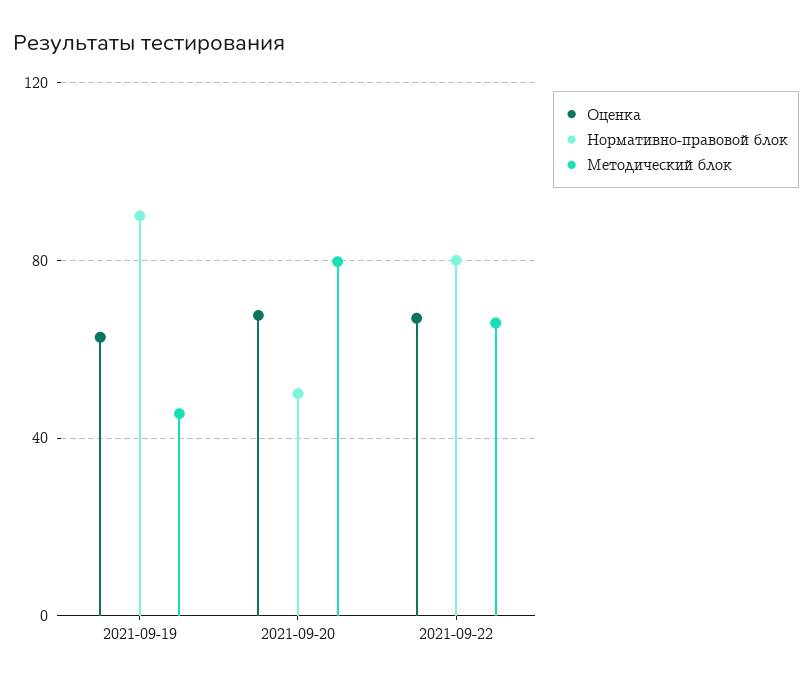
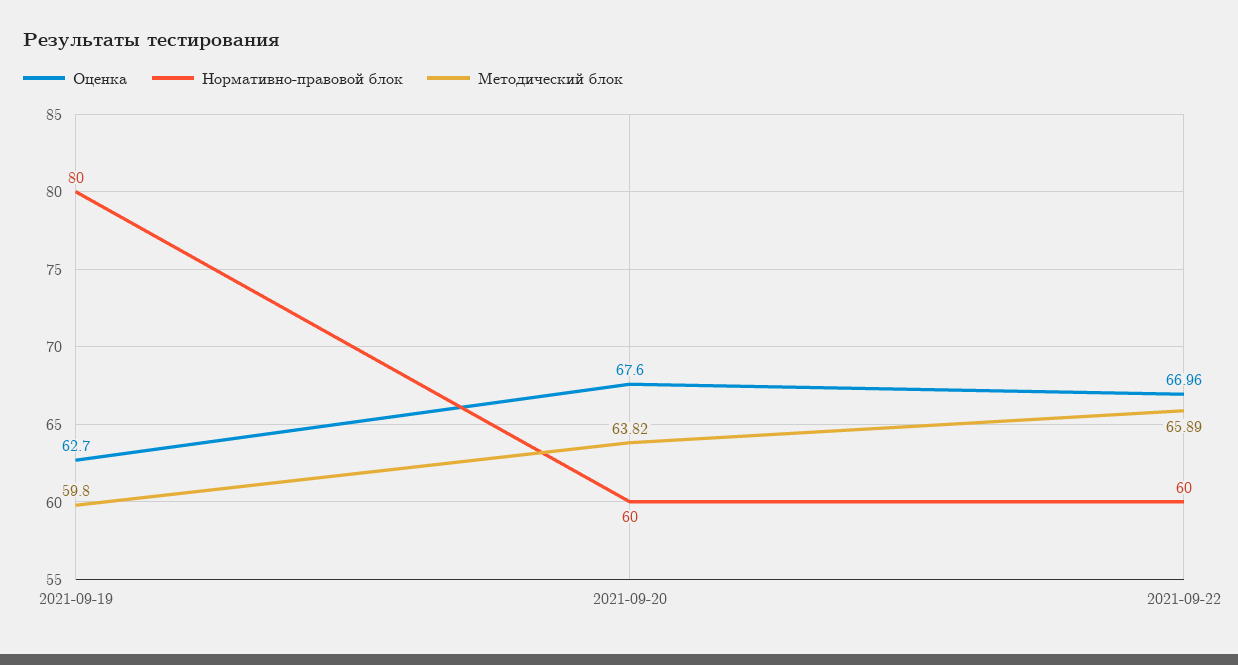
  {
    "Оценка": {
      "2021-09-19": 62.7,
      "2021-09-20": 67.6,
      "2021-09-22": 66.96
    },
    "Нормативно-правовой блок": {
-     "2021-09-19": 90,
+     "2021-09-19": 80,
-     "2021-09-20": 50,
+     "2021-09-20": 60,
-     "2021-09-22": 80
+     "2021-09-22": 60
    },
    "Методический блок": {
-     "2021-09-19": 45,
+     "2021-09-19": 59.8,
-     "2021-09-20": 80,
+     "2021-09-20": 63.82,
      "2021-09-22": 65.89
    }
  }

